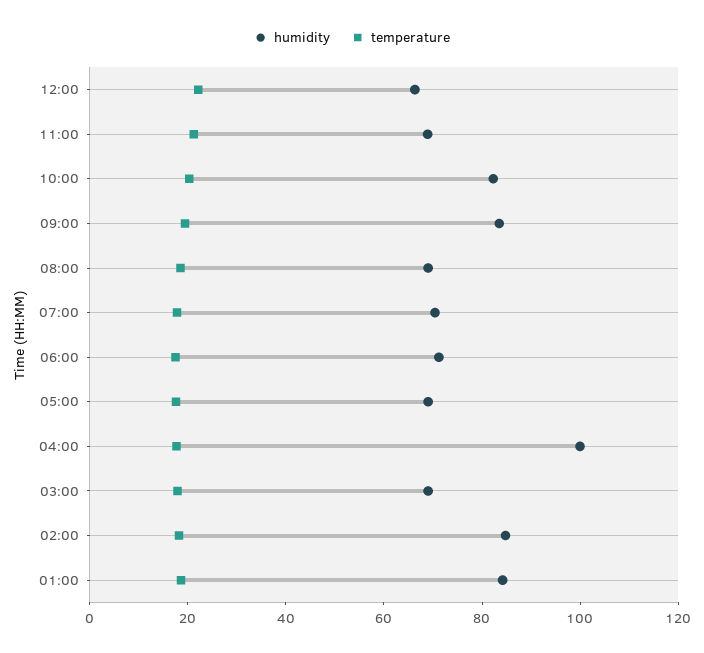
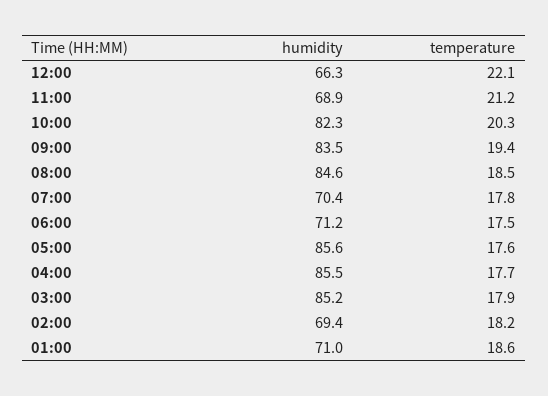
  {
    "humidity": {
      "12:00": 66.3,
      "11:00": 68.9,
      "10:00": 82.3,
      "09:00": 83.5,
-     "08:00": 70,
+     "08:00": 84.6,
      "07:00": 70.4,
      "06:00": 71.2,
-     "05:00": 70,
+     "05:00": 85.6,
-     "04:00": 100,
+     "04:00": 85.5,
-     "03:00": 70,
+     "03:00": 85.2,
-     "02:00": 85,
+     "02:00": 69.4,
-     "01:00": 85
+     "01:00": 71
    },
    "temperature": {
      "12:00": 22.1,
      "11:00": 21.2,
      "10:00": 20.3,
      "09:00": 19.4,
      "08:00": 18.5,
      "07:00": 17.8,
      "06:00": 17.5,
      "05:00": 17.6,
      "04:00": 17.7,
      "03:00": 17.9,
      "02:00": 18.2,
      "01:00": 18.6
    }
  }

